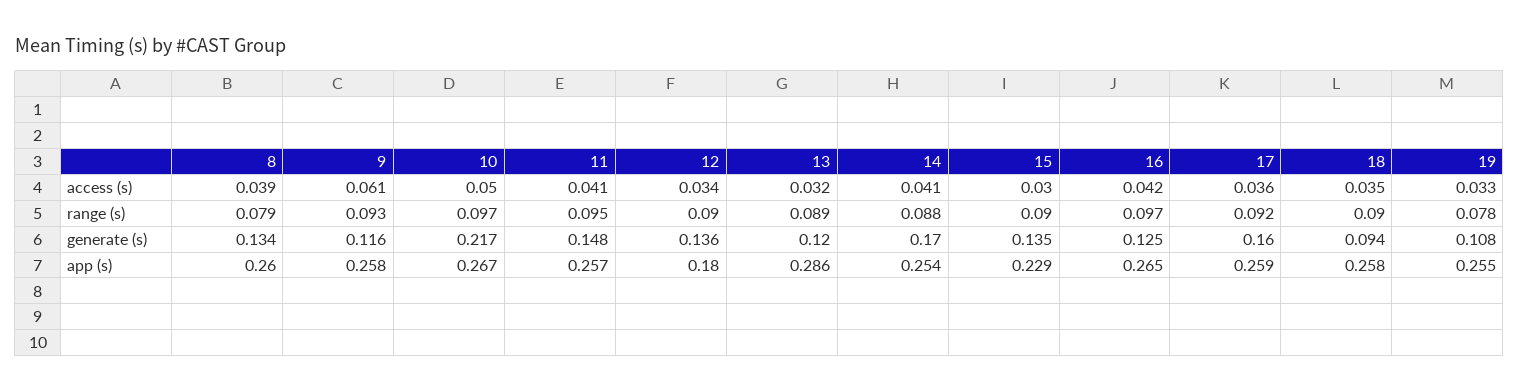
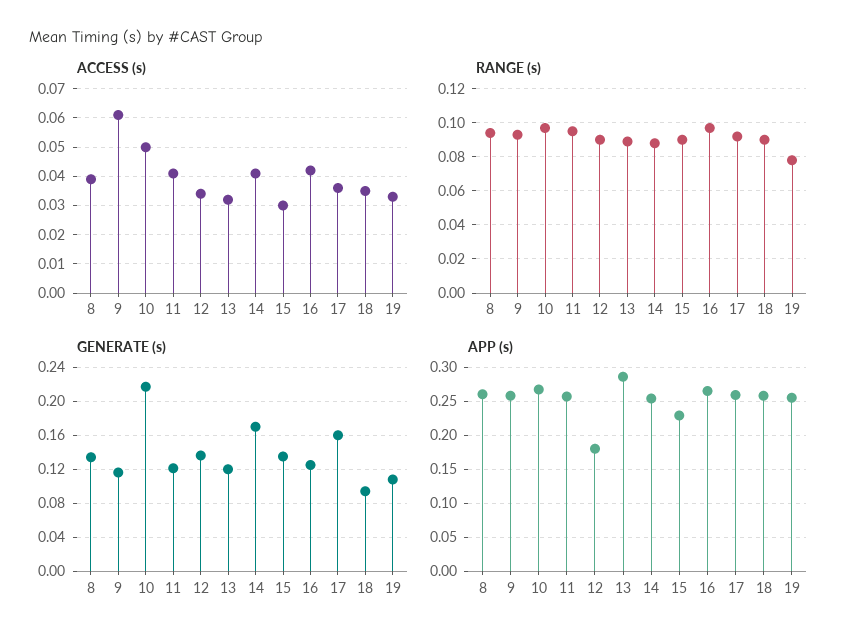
  {
    "access (s)": {
      "8": 0.039,
      "9": 0.061,
      "10": 0.05,
      "11": 0.041,
      "12": 0.034,
      "13": 0.032,
      "14": 0.041,
      "15": 0.03,
      "16": 0.042,
      "17": 0.036,
      "18": 0.035,
      "19": 0.033
    },
    "range (s)": {
-     "8": 0.079,
+     "8": 0.095,
      "9": 0.093,
      "10": 0.097,
      "11": 0.095,
      "12": 0.09,
      "13": 0.089,
      "14": 0.088,
      "15": 0.09,
      "16": 0.097,
      "17": 0.092,
      "18": 0.09,
      "19": 0.078
    },
    "generate (s)": {
      "8": 0.134,
      "9": 0.116,
      "10": 0.217,
-     "11": 0.148,
+     "11": 0.12,
      "12": 0.136,
      "13": 0.12,
      "14": 0.17,
      "15": 0.135,
      "16": 0.125,
      "17": 0.16,
      "18": 0.094,
      "19": 0.108
    },
    "app (s)": {
      "8": 0.26,
      "9": 0.258,
      "10": 0.267,
      "11": 0.257,
      "12": 0.18,
      "13": 0.286,
      "14": 0.254,
      "15": 0.229,
      "16": 0.265,
      "17": 0.259,
      "18": 0.258,
      "19": 0.255
    }
  }

